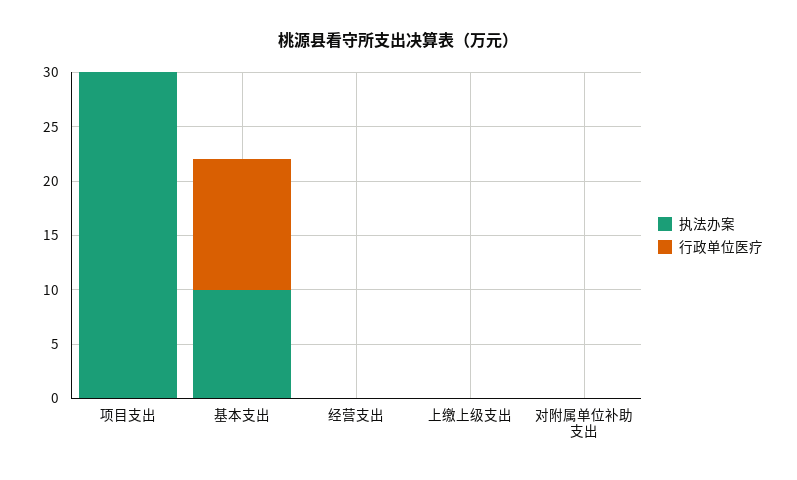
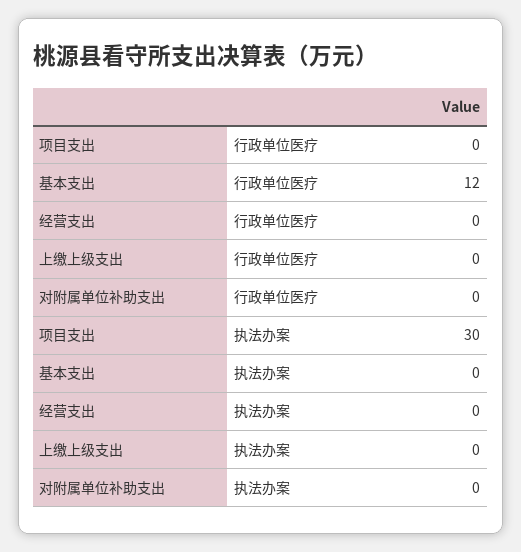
  {
    "执法办案": {
      "项目支出": 30,
-     "基本支出": 10,
+     "基本支出": 0,
      "经营支出": 0,
      "上缴上级支出": 0,
      "对附属单位补助支出": 0
    },
    "行政单位医疗": {
      "项目支出": 0,
      "基本支出": 12,
      "经营支出": 0,
      "上缴上级支出": 0,
      "对附属单位补助支出": 0
    }
  }

